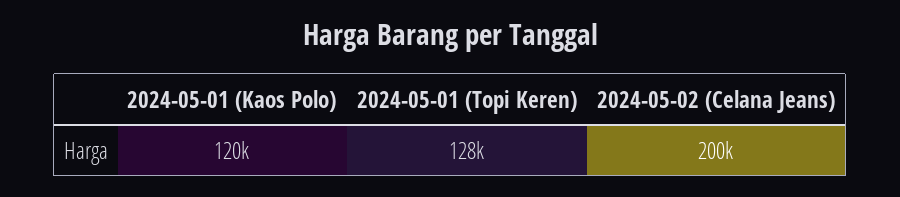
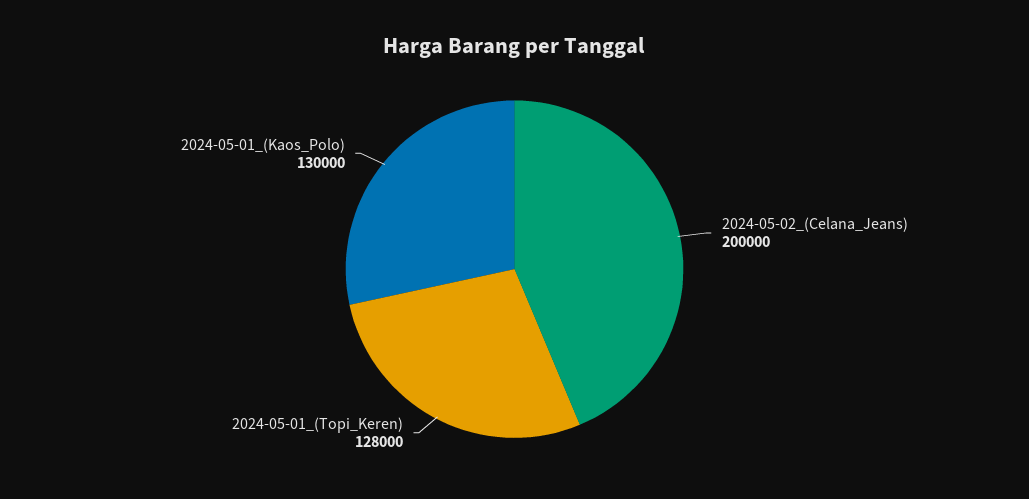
  {
-   "2024-05-01 (Kaos Polo)": 120000,
+   "2024-05-01 (Kaos Polo)": 130000,
    "2024-05-01 (Topi Keren)": 128000,
    "2024-05-02 (Celana Jeans)": 200000
  }

